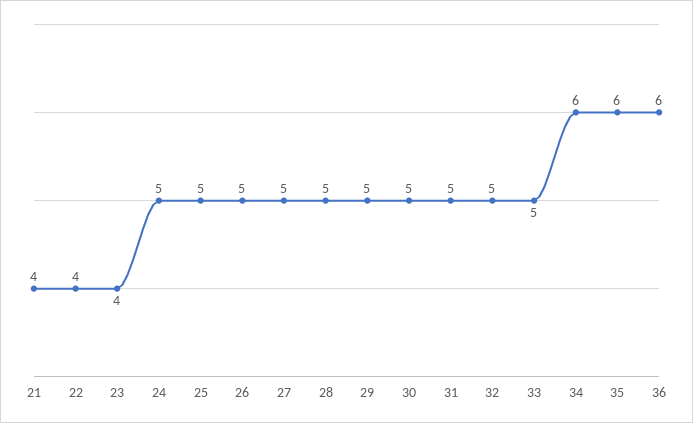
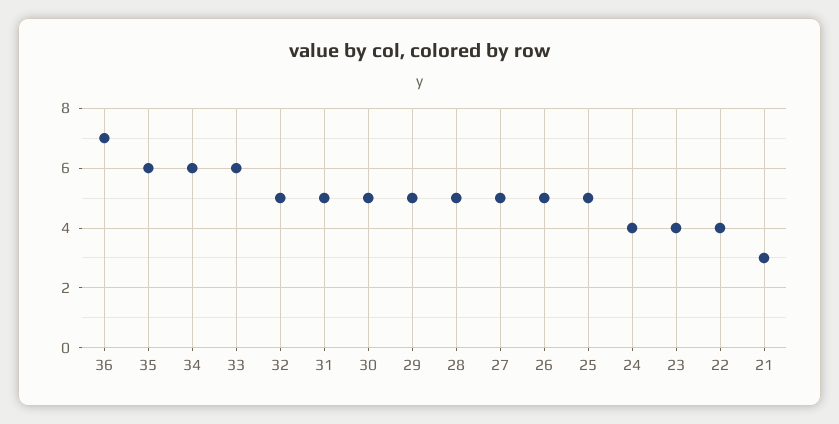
  {
-   "21": 4,
+   "21": 3,
    "22": 4,
    "23": 4,
-   "24": 5,
+   "24": 4,
    "25": 5,
    "26": 5,
    "27": 5,
    "28": 5,
    "29": 5,
    "30": 5,
    "31": 5,
    "32": 5,
-   "33": 5,
+   "33": 6,
    "34": 6,
    "35": 6,
-   "36": 6
+   "36": 7
  }

